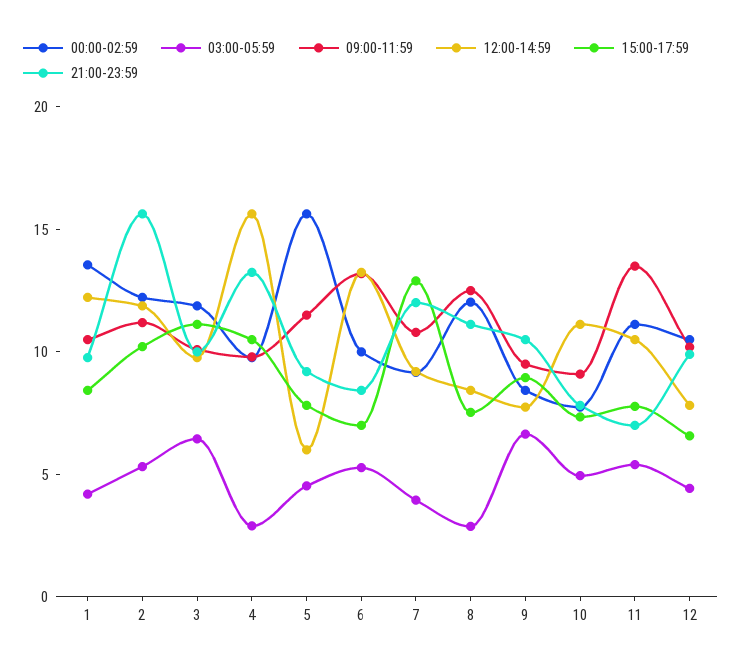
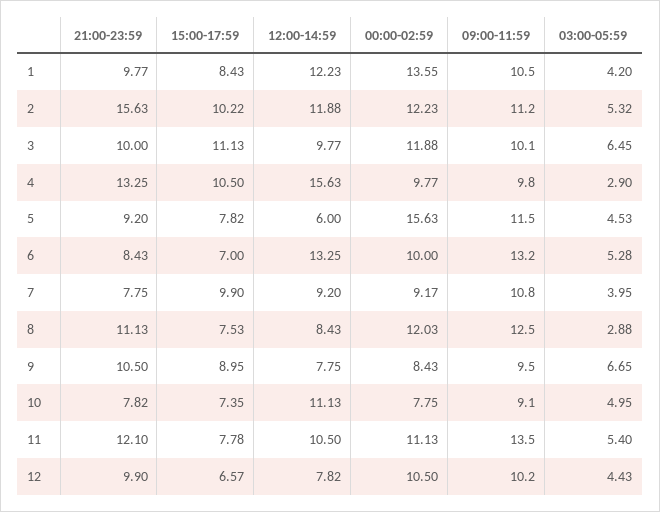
  {
    "00:00-02:59": {
      "1": 13.55,
      "2": 12.23,
      "3": 11.88,
      "4": 9.77,
      "5": 15.63,
      "6": 10,
      "7": 9.17,
      "8": 12.03,
      "9": 8.43,
      "10": 7.75,
      "11": 11.13,
      "12": 10.5
    },
    "03:00-05:59": {
      "1": 4.2,
      "2": 5.32,
      "3": 6.45,
      "4": 2.9,
      "5": 4.53,
      "6": 5.28,
      "7": 3.95,
      "8": 2.88,
      "9": 6.65,
      "10": 4.95,
      "11": 5.4,
      "12": 4.43
    },
    "09:00-11:59": {
      "1": 10.5,
      "2": 11.2,
      "3": 10.1,
      "4": 9.8,
      "5": 11.5,
      "6": 13.2,
      "7": 10.8,
      "8": 12.5,
      "9": 9.5,
      "10": 9.1,
      "11": 13.5,
      "12": 10.2
    },
    "12:00-14:59": {
      "1": 12.23,
      "2": 11.88,
      "3": 9.77,
      "4": 15.63,
      "5": 6,
      "6": 13.25,
      "7": 9.2,
      "8": 8.43,
      "9": 7.75,
      "10": 11.13,
      "11": 10.5,
      "12": 7.82
    },
    "15:00-17:59": {
      "1": 8.43,
      "2": 10.22,
      "3": 11.13,
      "4": 10.5,
      "5": 7.82,
      "6": 7,
-     "7": 13,
+     "7": 9.9,
      "8": 7.53,
      "9": 8.95,
      "10": 7.35,
      "11": 7.78,
      "12": 6.57
    },
    "21:00-23:59": {
      "1": 9.77,
      "2": 15.63,
      "3": 10,
      "4": 13.25,
      "5": 9.2,
      "6": 8.43,
-     "7": 12,
+     "7": 7.75,
      "8": 11.13,
      "9": 10.5,
      "10": 7.82,
-     "11": 7,
+     "11": 12.1,
      "12": 9.9
    }
  }

